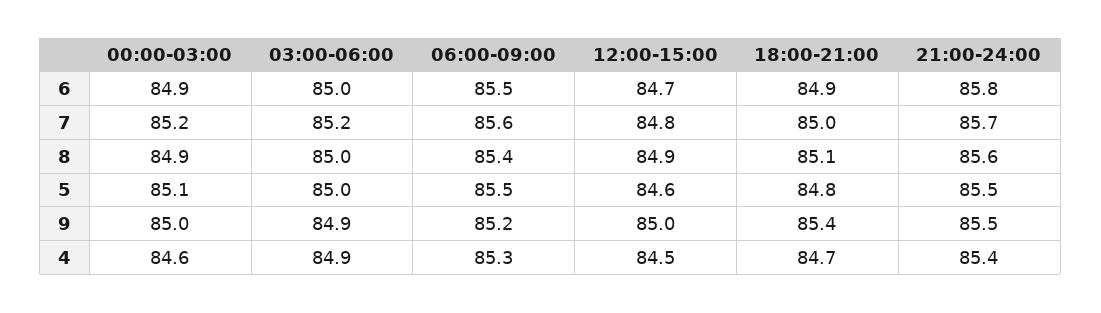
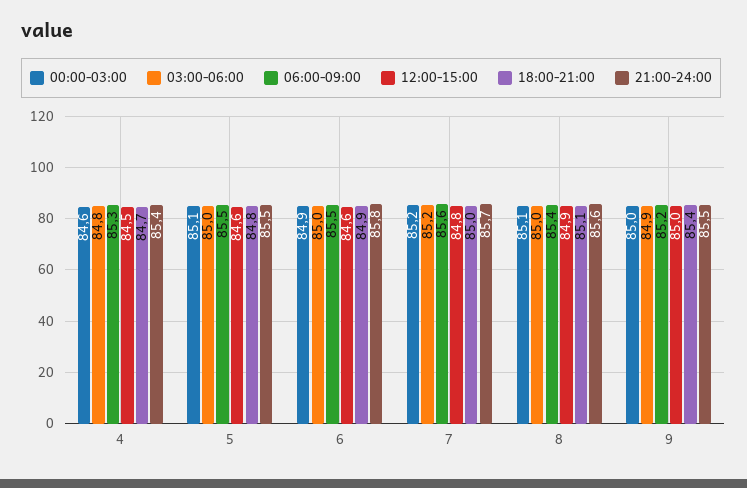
  {
    "00:00-03:00": {
      "6": 84.9,
      "7": 85.2,
-     "8": 84.9,
+     "8": 85.1,
      "5": 85.1,
      "9": 85,
      "4": 84.6
    },
    "03:00-06:00": {
      "6": 85,
      "7": 85.2,
      "8": 85,
      "5": 85,
      "9": 84.9,
-     "4": 84.9
+     "4": 84.8
    },
    "06:00-09:00": {
      "6": 85.5,
      "7": 85.6,
      "8": 85.4,
      "5": 85.5,
      "9": 85.2,
      "4": 85.3
    },
    "12:00-15:00": {
-     "6": 84.7,
+     "6": 84.6,
      "7": 84.8,
      "8": 84.9,
      "5": 84.6,
      "9": 85,
      "4": 84.5
    },
    "18:00-21:00": {
      "6": 84.9,
      "7": 85,
      "8": 85.1,
      "5": 84.8,
      "9": 85.4,
      "4": 84.7
    },
    "21:00-24:00": {
      "6": 85.8,
      "7": 85.7,
      "8": 85.6,
      "5": 85.5,
      "9": 85.5,
      "4": 85.4
    }
  }

